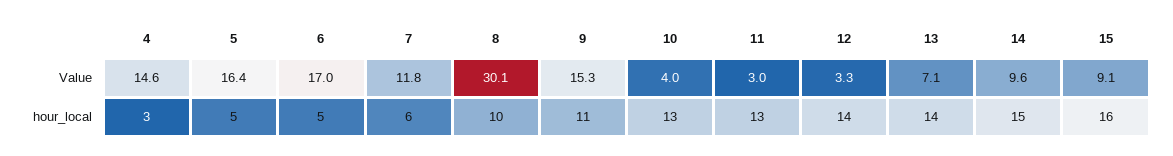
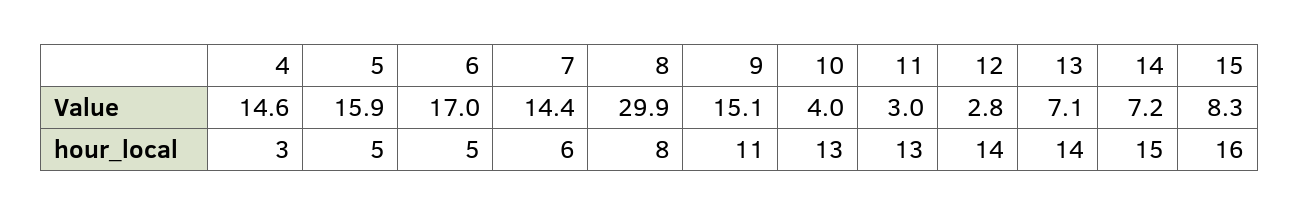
  {
    "4": {
      "Value": 14.6,
      "hour_local": 3
    },
    "5": {
-     "Value": 16.4,
+     "Value": 15.9,
      "hour_local": 5
    },
    "6": {
      "Value": 17,
      "hour_local": 5
    },
    "7": {
-     "Value": 11.8,
+     "Value": 14.4,
      "hour_local": 6
    },
    "8": {
-     "Value": 30.1,
+     "Value": 29.9,
-     "hour_local": 10
+     "hour_local": 8
    },
    "9": {
-     "Value": 15.3,
+     "Value": 15.1,
      "hour_local": 11
    },
    "10": {
      "Value": 4,
      "hour_local": 13
    },
    "11": {
      "Value": 3,
      "hour_local": 13
    },
    "12": {
-     "Value": 3.3,
+     "Value": 2.8,
      "hour_local": 14
    },
    "13": {
      "Value": 7.1,
      "hour_local": 14
    },
    "14": {
-     "Value": 9.6,
+     "Value": 7.2,
      "hour_local": 15
    },
    "15": {
-     "Value": 9.1,
+     "Value": 8.3,
      "hour_local": 16
    }
  }

